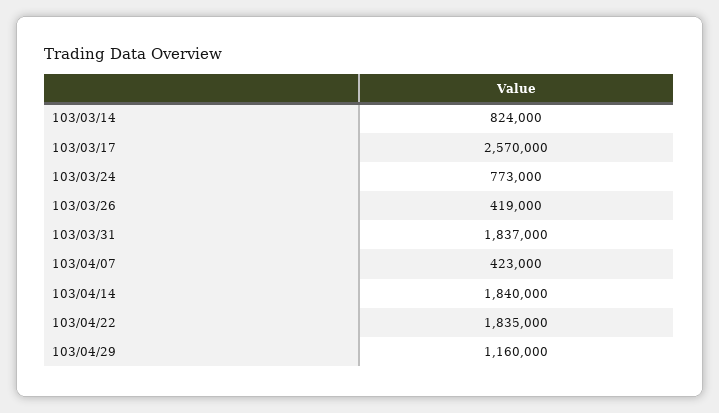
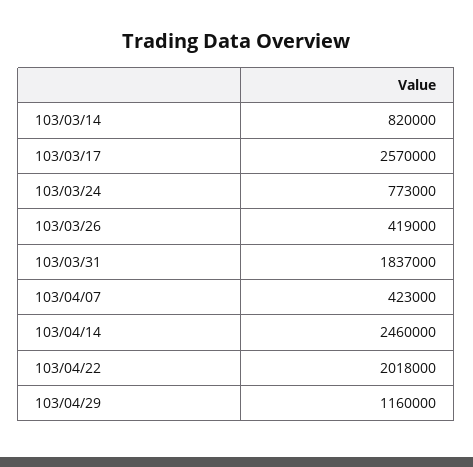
  {
-   "103/03/14": 824000,
+   "103/03/14": 820000,
    "103/03/17": 2570000,
    "103/03/24": 773000,
    "103/03/26": 419000,
    "103/03/31": 1837000,
    "103/04/07": 423000,
-   "103/04/14": 1840000,
+   "103/04/14": 2460000,
-   "103/04/22": 1835000,
+   "103/04/22": 2018000,
    "103/04/29": 1160000
  }

